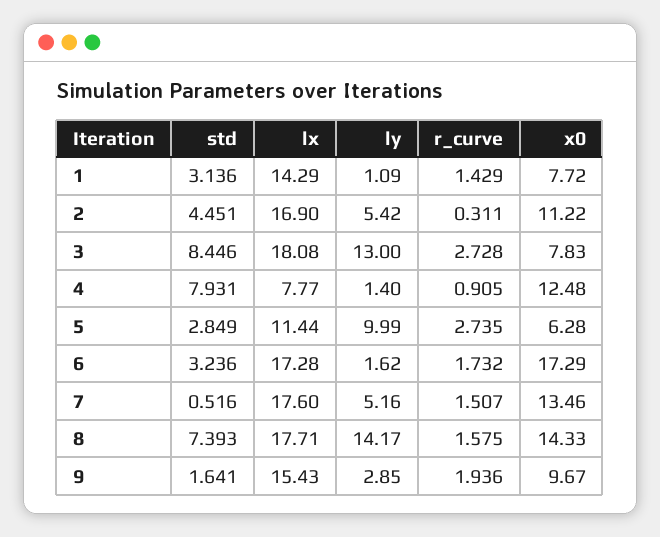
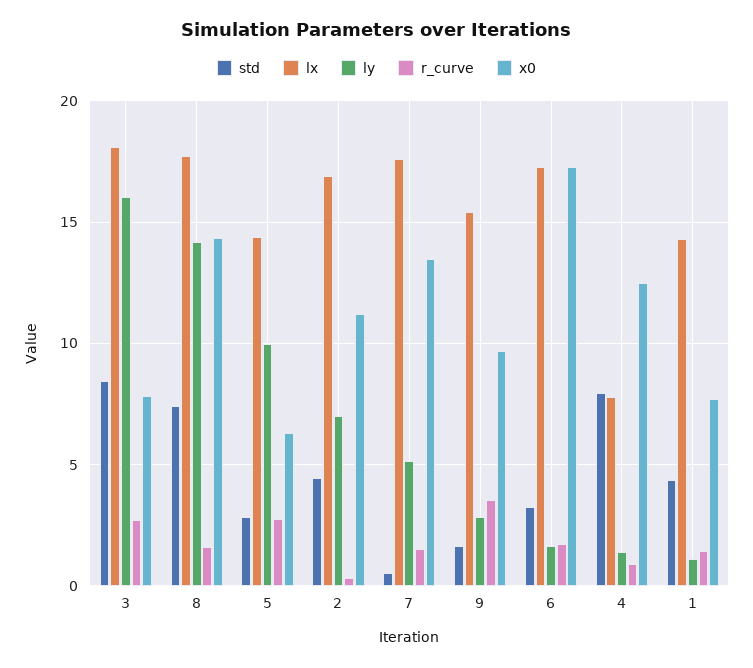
  {
    "std": {
-     "1": 3.136,
+     "1": 4.5,
      "2": 4.451,
      "3": 8.446,
      "4": 7.931,
      "5": 2.849,
      "6": 3.236,
      "7": 0.516,
      "8": 7.393,
      "9": 1.641
    },
    "lx": {
      "1": 14.29,
      "2": 16.9,
      "3": 18.08,
      "4": 7.77,
-     "5": 11.44,
+     "5": 14.5,
      "6": 17.28,
      "7": 17.6,
      "8": 17.71,
      "9": 15.43
    },
    "ly": {
      "1": 1.09,
-     "2": 5.42,
+     "2": 7,
-     "3": 13,
+     "3": 16,
      "4": 1.4,
      "5": 9.99,
      "6": 1.62,
      "7": 5.16,
      "8": 14.17,
      "9": 2.85
    },
    "r_curve": {
      "1": 1.429,
      "2": 0.311,
      "3": 2.728,
      "4": 0.905,
      "5": 2.735,
      "6": 1.732,
      "7": 1.507,
      "8": 1.575,
-     "9": 1.936
+     "9": 3.5
    },
    "x0": {
      "1": 7.72,
      "2": 11.22,
      "3": 7.83,
      "4": 12.48,
      "5": 6.28,
      "6": 17.29,
      "7": 13.46,
      "8": 14.33,
      "9": 9.67
    }
  }

